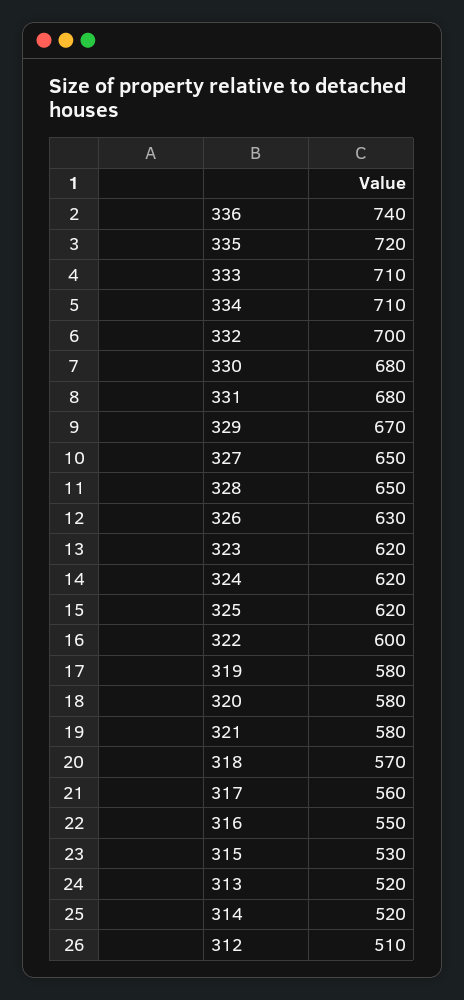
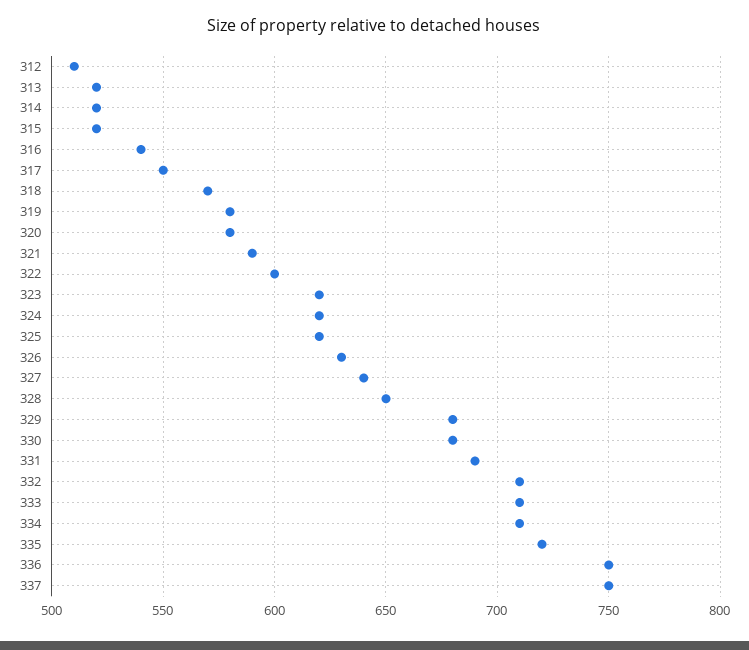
  {
-   "336": 740,
+   "336": 750,
    "335": 720,
    "333": 710,
    "334": 710,
-   "332": 700,
+   "332": 710,
    "330": 680,
-   "331": 680,
+   "331": 690,
-   "329": 670,
+   "329": 680,
-   "327": 650,
+   "327": 640,
    "328": 650,
    "326": 630,
    "323": 620,
    "324": 620,
    "325": 620,
    "322": 600,
    "319": 580,
    "320": 580,
-   "321": 580,
+   "321": 590,
    "318": 570,
-   "317": 560,
+   "317": 550,
-   "316": 550,
+   "316": 540,
-   "315": 530,
+   "315": 520,
    "313": 520,
    "314": 520,
-   "312": 510
+   "312": 510,
+   "337": 750
  }

